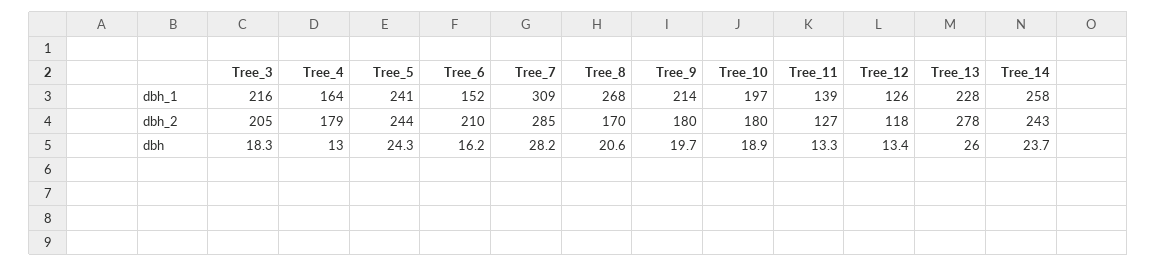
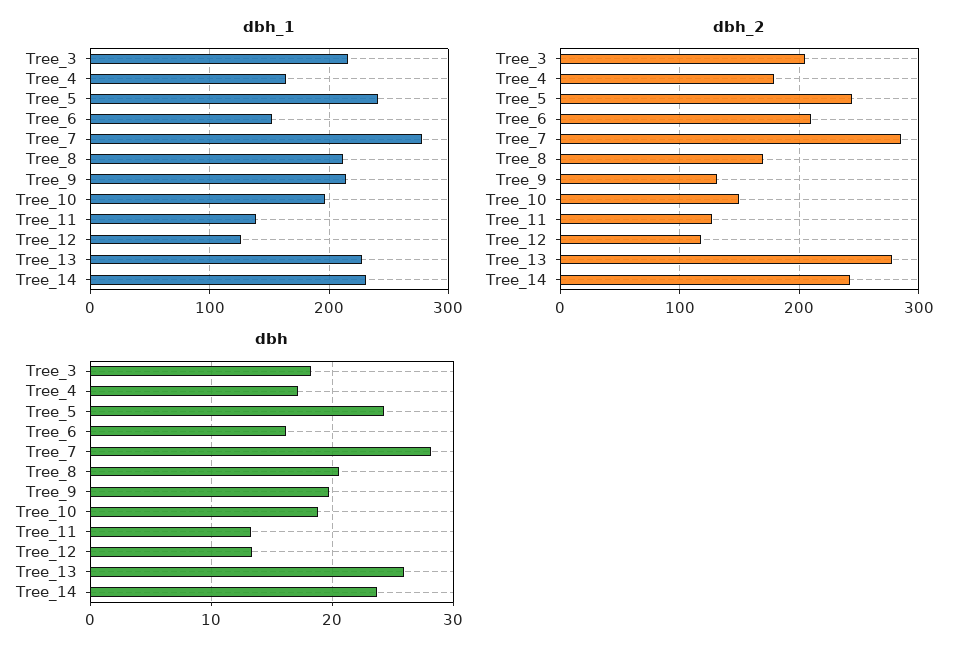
  {
    "dbh_1": {
      "Tree_3": 216,
      "Tree_4": 164,
      "Tree_5": 241,
      "Tree_6": 152,
-     "Tree_7": 309,
+     "Tree_7": 280,
-     "Tree_8": 268,
+     "Tree_8": 210,
      "Tree_9": 214,
      "Tree_10": 197,
      "Tree_11": 139,
      "Tree_12": 126,
      "Tree_13": 228,
-     "Tree_14": 258
+     "Tree_14": 230
    },
    "dbh_2": {
      "Tree_3": 205,
      "Tree_4": 179,
      "Tree_5": 244,
      "Tree_6": 210,
      "Tree_7": 285,
      "Tree_8": 170,
-     "Tree_9": 180,
+     "Tree_9": 130,
-     "Tree_10": 180,
+     "Tree_10": 150,
      "Tree_11": 127,
      "Tree_12": 118,
      "Tree_13": 278,
      "Tree_14": 243
    },
    "dbh": {
      "Tree_3": 18.3,
-     "Tree_4": 13,
+     "Tree_4": 17,
      "Tree_5": 24.3,
      "Tree_6": 16.2,
      "Tree_7": 28.2,
      "Tree_8": 20.6,
      "Tree_9": 19.7,
      "Tree_10": 18.9,
      "Tree_11": 13.3,
      "Tree_12": 13.4,
      "Tree_13": 26,
      "Tree_14": 23.7
    }
  }

